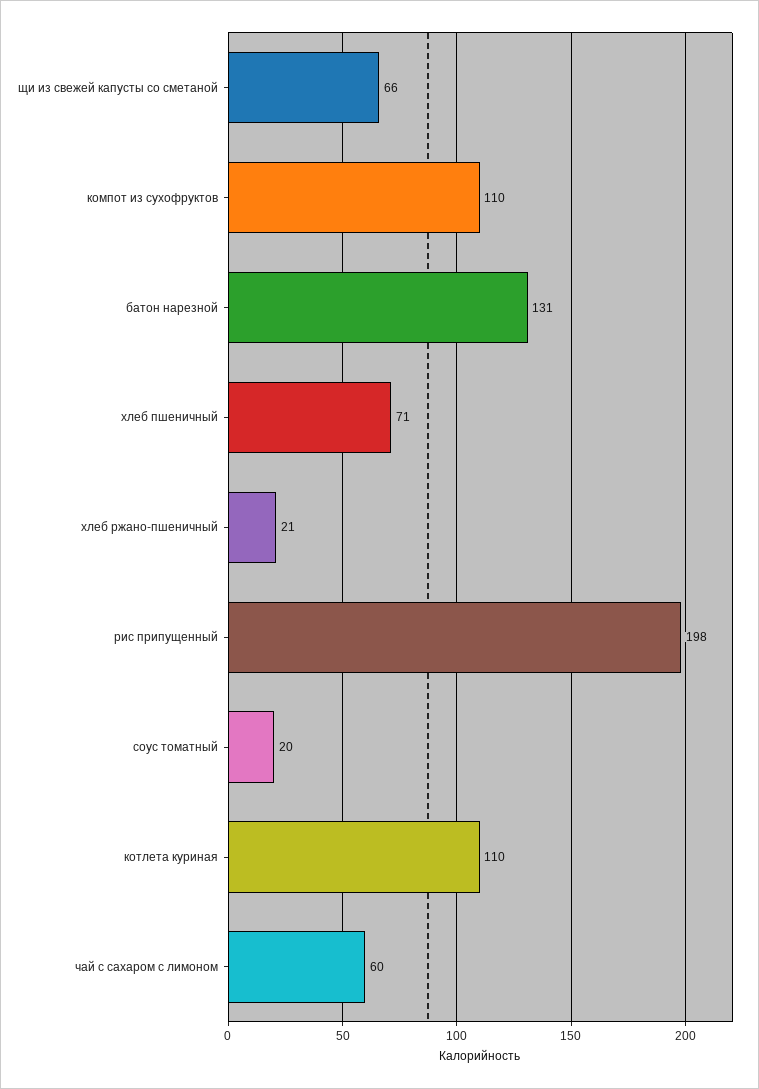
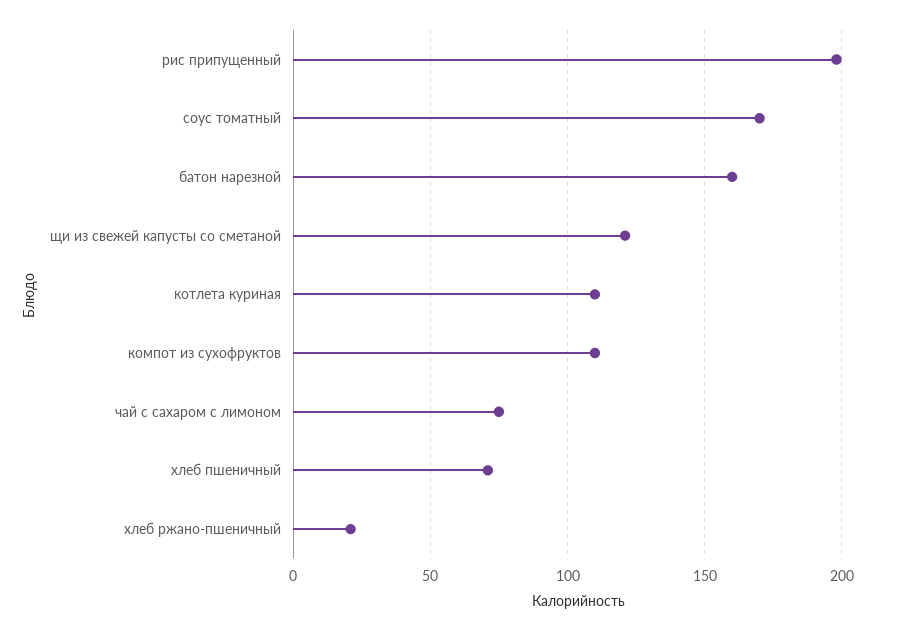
  {
-   "щи из свежей капусты со сметаной": 66,
+   "щи из свежей капусты со сметаной": 120,
    "компот из сухофруктов": 110,
-   "батон нарезной": 131,
+   "батон нарезной": 160,
    "хлеб пшеничный": 71,
    "хлеб ржано-пшеничный": 21,
    "рис припущенный": 198,
-   "соус томатный": 20,
+   "соус томатный": 170,
    "котлета куриная": 110,
-   "чай с сахаром с лимоном": 60
+   "чай с сахаром с лимоном": 75
  }

